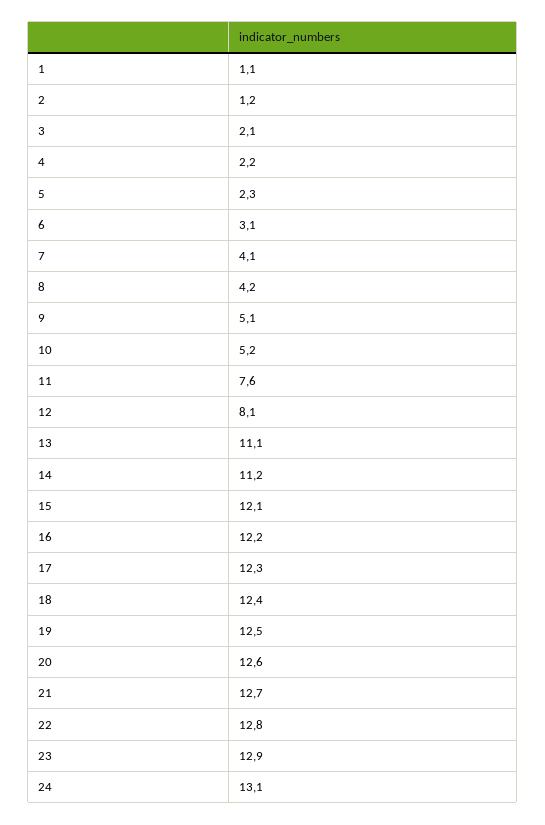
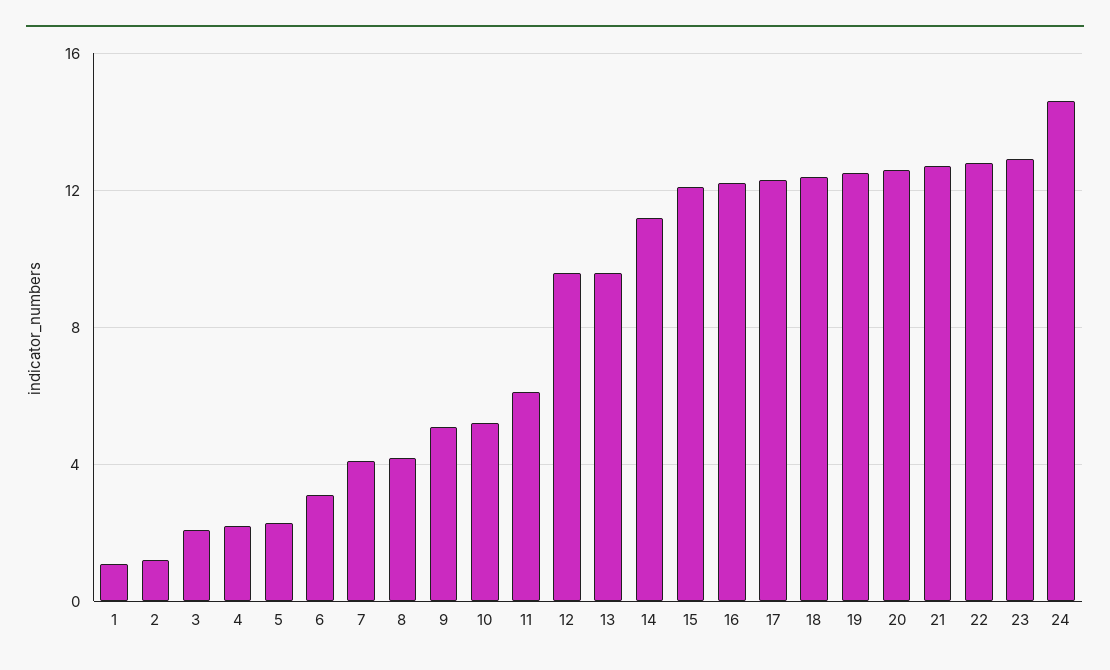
  {
    "1": 1.1,
    "2": 1.2,
    "3": 2.1,
    "4": 2.2,
    "5": 2.3,
    "6": 3.1,
    "7": 4.1,
    "8": 4.2,
    "9": 5.1,
    "10": 5.2,
-   "11": 7.6,
+   "11": 6,
-   "12": 8.1,
+   "12": 9.5,
-   "13": 11.1,
+   "13": 9.5,
    "14": 11.2,
    "15": 12.1,
    "16": 12.2,
    "17": 12.3,
    "18": 12.4,
    "19": 12.5,
    "20": 12.6,
    "21": 12.7,
    "22": 12.8,
    "23": 12.9,
-   "24": 13.1
+   "24": 14.5
  }

